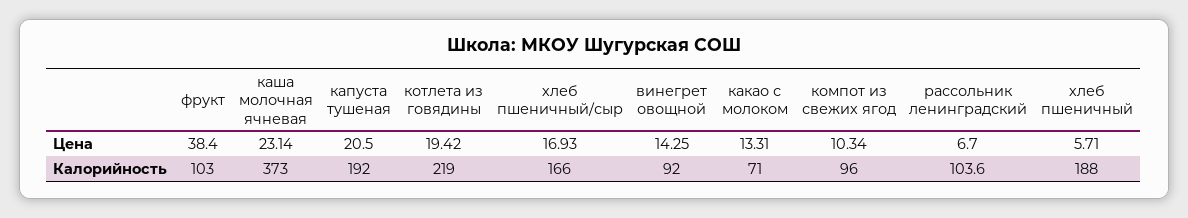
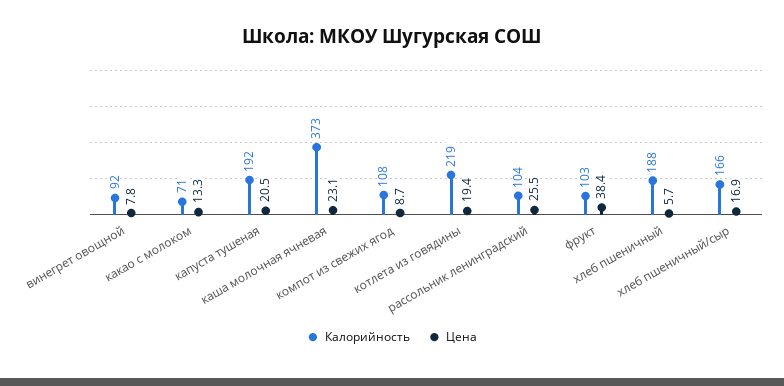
  {
    "Цена": {
      "фрукт": 38.4,
      "каша молочная ячневая": 23.14,
      "капуста тушеная": 20.5,
      "котлета из говядины": 19.42,
      "хлеб пшеничный/сыр": 16.93,
-     "винегрет овощной": 14.25,
+     "винегрет овощной": 7.8,
      "какао с молоком": 13.31,
-     "компот из свежих ягод": 10.34,
+     "компот из свежих ягод": 8.7,
-     "рассольник ленинградский": 6.7,
+     "рассольник ленинградский": 25.5,
      "хлеб пшеничный": 5.71
    },
    "Калорийность": {
      "фрукт": 103,
      "каша молочная ячневая": 373,
      "капуста тушеная": 192,
      "котлета из говядины": 219,
      "хлеб пшеничный/сыр": 166,
      "винегрет овощной": 92,
      "какао с молоком": 71,
-     "компот из свежих ягод": 96,
+     "компот из свежих ягод": 108,
      "рассольник ленинградский": 103.6,
      "хлеб пшеничный": 188
    }
  }

